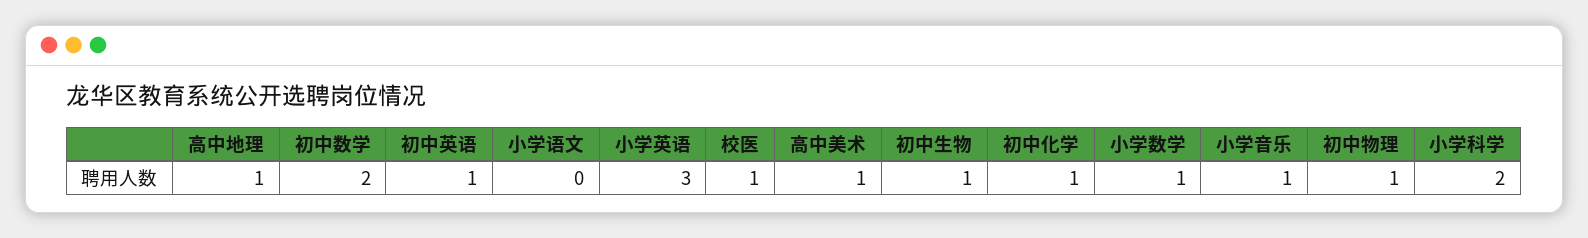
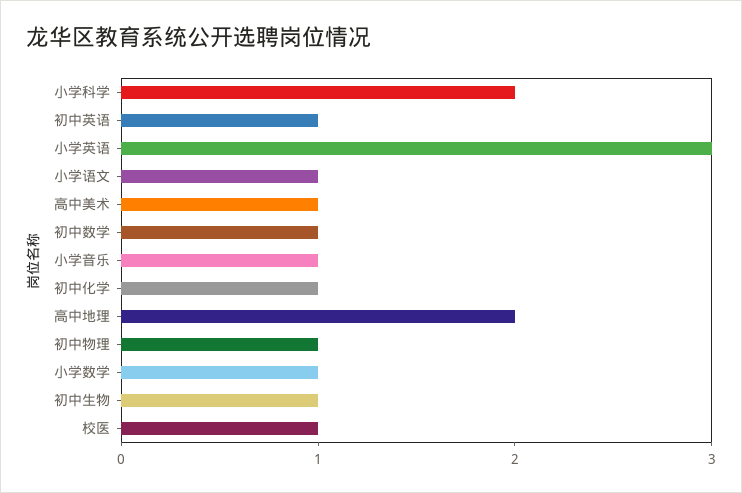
  {
-   "高中地理": 1,
+   "高中地理": 2,
-   "初中数学": 2,
+   "初中数学": 1,
    "初中英语": 1,
-   "小学语文": 0,
+   "小学语文": 1,
    "小学英语": 3,
    "校医": 1,
    "高中美术": 1,
    "初中生物": 1,
    "初中化学": 1,
    "小学数学": 1,
    "小学音乐": 1,
    "初中物理": 1,
    "小学科学": 2
  }

